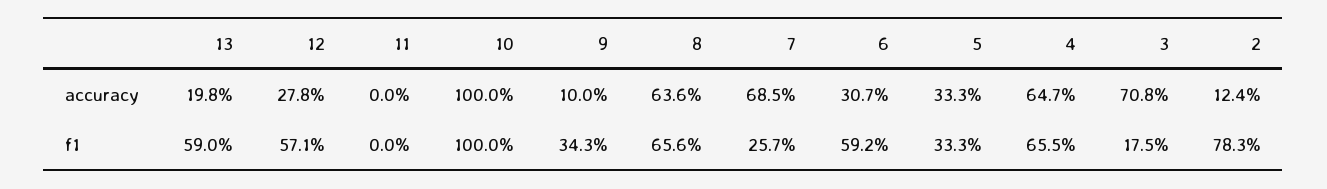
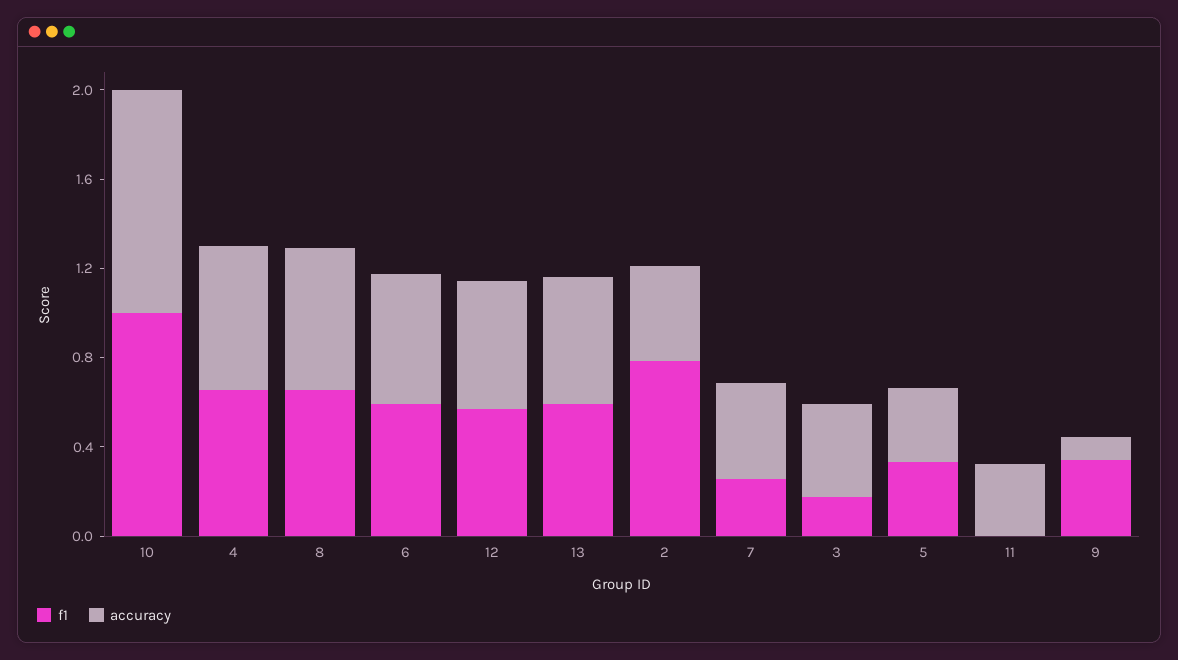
  {
    "accuracy": {
-     "13": 0.198,
+     "13": 0.6,
-     "12": 0.278,
+     "12": 0.6,
-     "11": 0,
+     "11": 0.3,
      "10": 1,
      "9": 0.1,
      "8": 0.636,
-     "7": 0.685,
+     "7": 0.4,
-     "6": 0.307,
+     "6": 0.6,
      "5": 0.333,
      "4": 0.647,
-     "3": 0.708,
+     "3": 0.4,
-     "2": 0.124
+     "2": 0.4
    },
    "f1": {
      "13": 0.59,
      "12": 0.571,
      "11": 0,
      "10": 1,
      "9": 0.343,
      "8": 0.656,
      "7": 0.257,
      "6": 0.592,
      "5": 0.333,
      "4": 0.655,
      "3": 0.175,
      "2": 0.783
    }
  }

